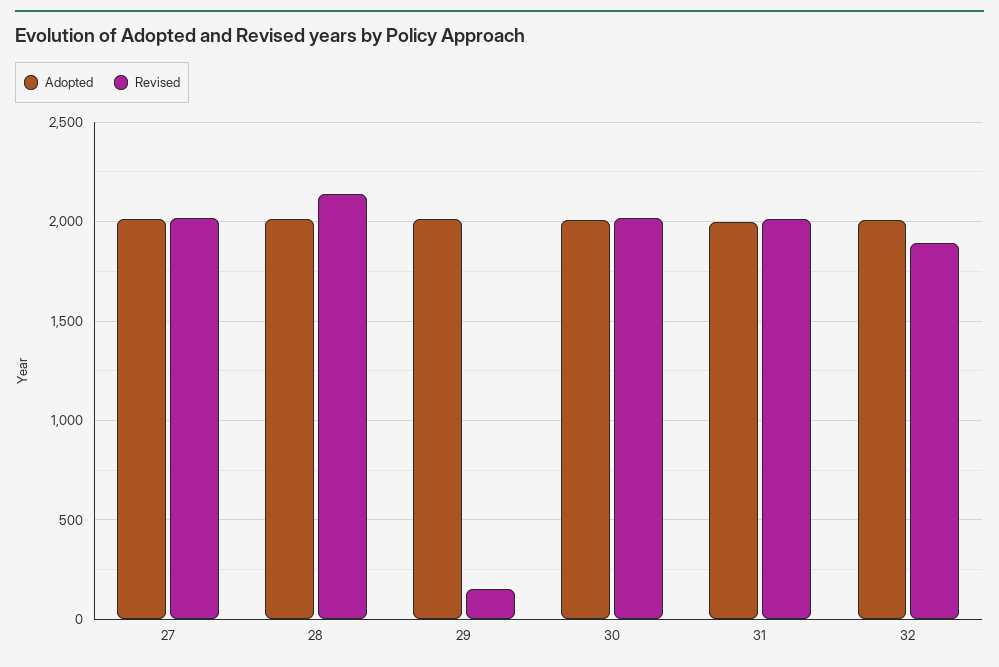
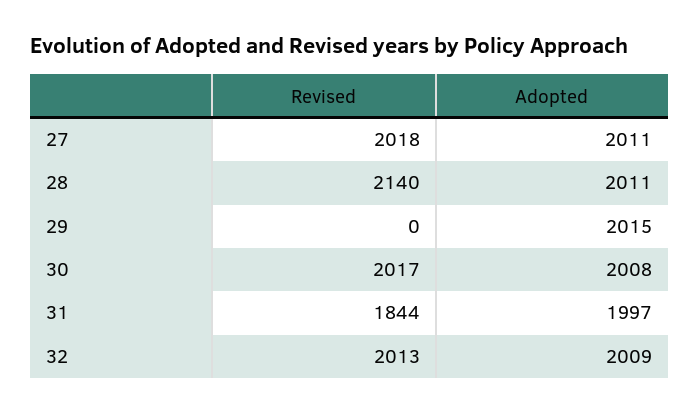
  {
    "Adopted": {
      "27": 2011,
      "28": 2011,
      "29": 2015,
      "30": 2008,
      "31": 1997,
      "32": 2009
    },
    "Revised": {
      "27": 2018,
      "28": 2140,
-     "29": 150,
+     "29": 0,
      "30": 2017,
-     "31": 2000,
+     "31": 1844,
-     "32": 1900
+     "32": 2013
    }
  }

